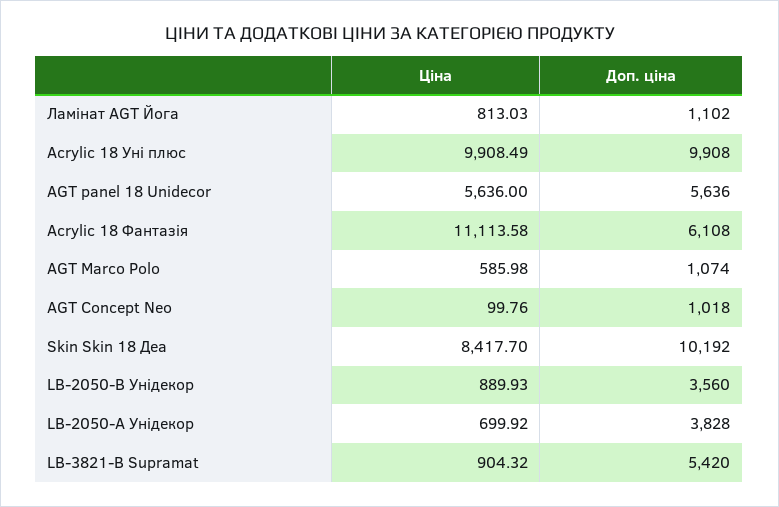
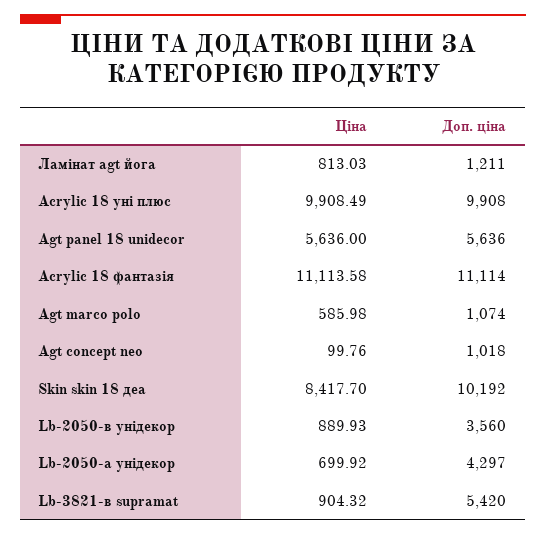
  {
    "Ціна": {
      "Ламінат AGT Йога": 813.03,
      "Acrylic 18 Уні плюс": 9908.49,
      "AGT panel 18 Unidecor": 5636,
      "Acrylic 18 Фантазія": 11113.58,
      "AGT Marco Polo": 585.98,
      "AGT Concept Neo": 99.76,
      "Skin Skin 18 Деа": 8417.7,
      "LB-2050-В Унідекор": 889.93,
      "LB-2050-А Унідекор": 699.92,
      "LB-3821-В Supramat": 904.32
    },
    "Доп. ціна": {
-     "Ламінат AGT Йога": 1102,
+     "Ламінат AGT Йога": 1211,
      "Acrylic 18 Уні плюс": 9908,
      "AGT panel 18 Unidecor": 5636,
-     "Acrylic 18 Фантазія": 6108,
+     "Acrylic 18 Фантазія": 11114,
      "AGT Marco Polo": 1074,
      "AGT Concept Neo": 1018,
      "Skin Skin 18 Деа": 10192,
      "LB-2050-В Унідекор": 3560,
-     "LB-2050-А Унідекор": 3828,
+     "LB-2050-А Унідекор": 4297,
      "LB-3821-В Supramat": 5420
    }
  }

